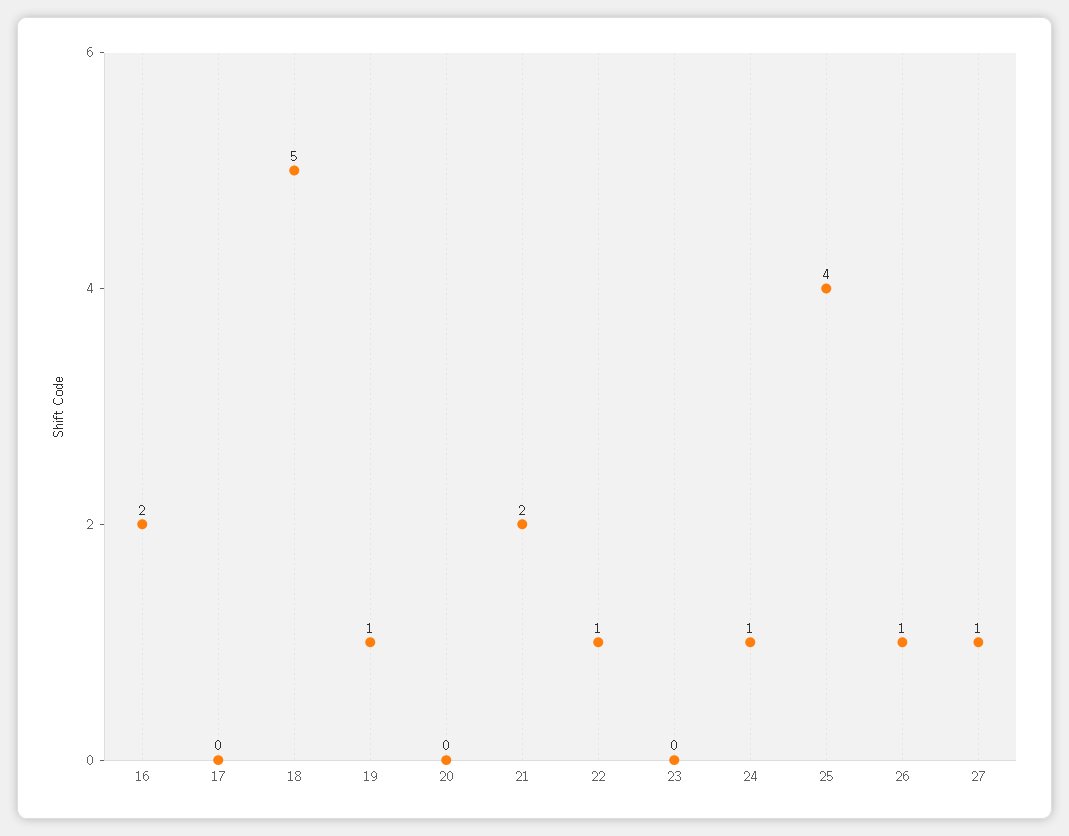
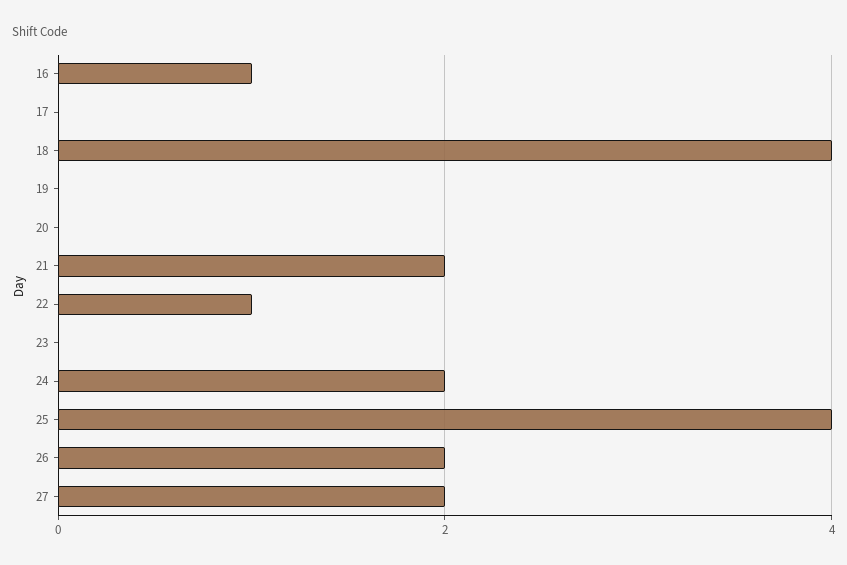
  {
-   "16": 2,
+   "16": 1,
    "17": 0,
-   "18": 5,
+   "18": 4,
-   "19": 1,
+   "19": 0,
    "20": 0,
    "21": 2,
    "22": 1,
    "23": 0,
-   "24": 1,
+   "24": 2,
    "25": 4,
-   "26": 1,
+   "26": 2,
-   "27": 1
+   "27": 2
  }

